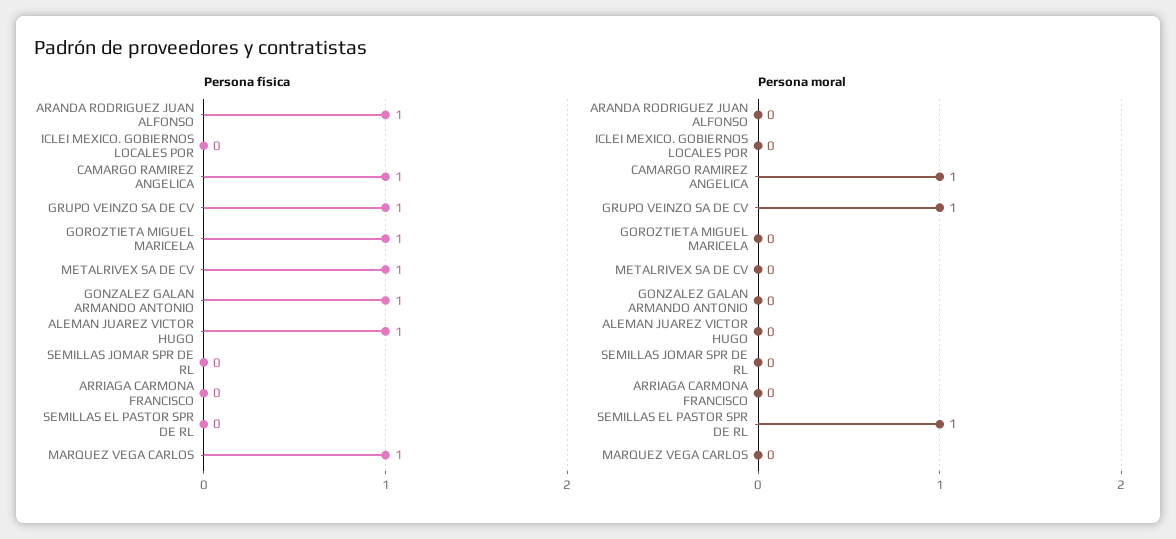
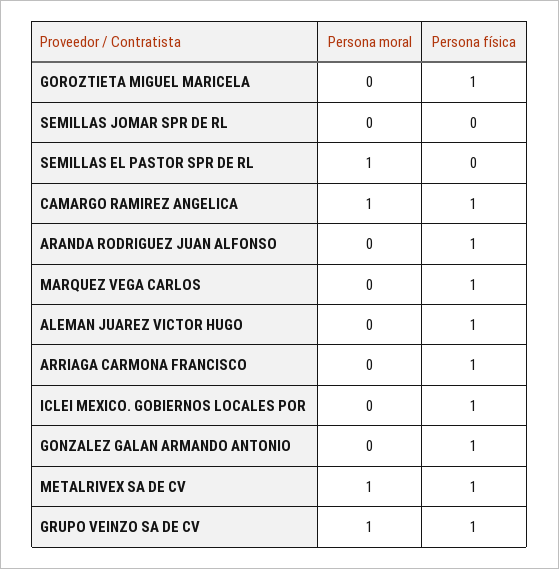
  {
    "Persona física": {
      "ARANDA RODRIGUEZ JUAN ALFONSO": 1,
-     "ICLEI MEXICO. GOBIERNOS LOCALES POR": 0,
+     "ICLEI MEXICO. GOBIERNOS LOCALES POR": 1,
      "CAMARGO RAMIREZ ANGELICA": 1,
      "GRUPO VEINZO SA DE CV": 1,
      "GOROZTIETA MIGUEL MARICELA": 1,
      "METALRIVEX SA DE CV": 1,
      "GONZALEZ GALAN ARMANDO ANTONIO": 1,
      "ALEMAN JUAREZ VICTOR HUGO": 1,
      "SEMILLAS JOMAR SPR DE RL": 0,
-     "ARRIAGA CARMONA FRANCISCO": 0,
+     "ARRIAGA CARMONA FRANCISCO": 1,
      "SEMILLAS EL PASTOR SPR DE RL": 0,
      "MARQUEZ VEGA CARLOS": 1
    },
    "Persona moral": {
      "ARANDA RODRIGUEZ JUAN ALFONSO": 0,
      "ICLEI MEXICO. GOBIERNOS LOCALES POR": 0,
      "CAMARGO RAMIREZ ANGELICA": 1,
      "GRUPO VEINZO SA DE CV": 1,
      "GOROZTIETA MIGUEL MARICELA": 0,
-     "METALRIVEX SA DE CV": 0,
+     "METALRIVEX SA DE CV": 1,
      "GONZALEZ GALAN ARMANDO ANTONIO": 0,
      "ALEMAN JUAREZ VICTOR HUGO": 0,
      "SEMILLAS JOMAR SPR DE RL": 0,
      "ARRIAGA CARMONA FRANCISCO": 0,
      "SEMILLAS EL PASTOR SPR DE RL": 1,
      "MARQUEZ VEGA CARLOS": 0
    }
  }

